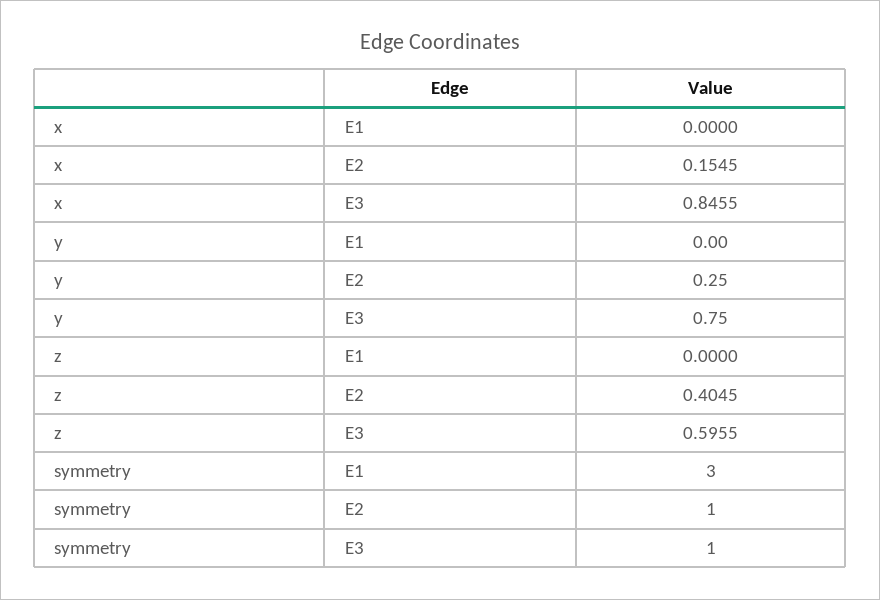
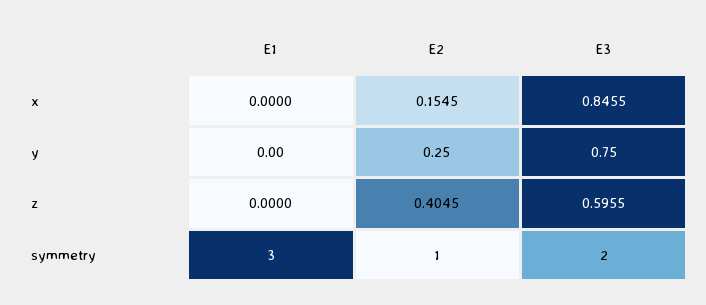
  {
    "x": {
      "E1": 0,
      "E2": 0.1545,
      "E3": 0.8455
    },
    "y": {
      "E1": 0,
      "E2": 0.25,
      "E3": 0.75
    },
    "z": {
      "E1": 0,
      "E2": 0.4045,
      "E3": 0.5955
    },
    "symmetry": {
      "E1": 3,
      "E2": 1,
-     "E3": 1
+     "E3": 2
    }
  }

